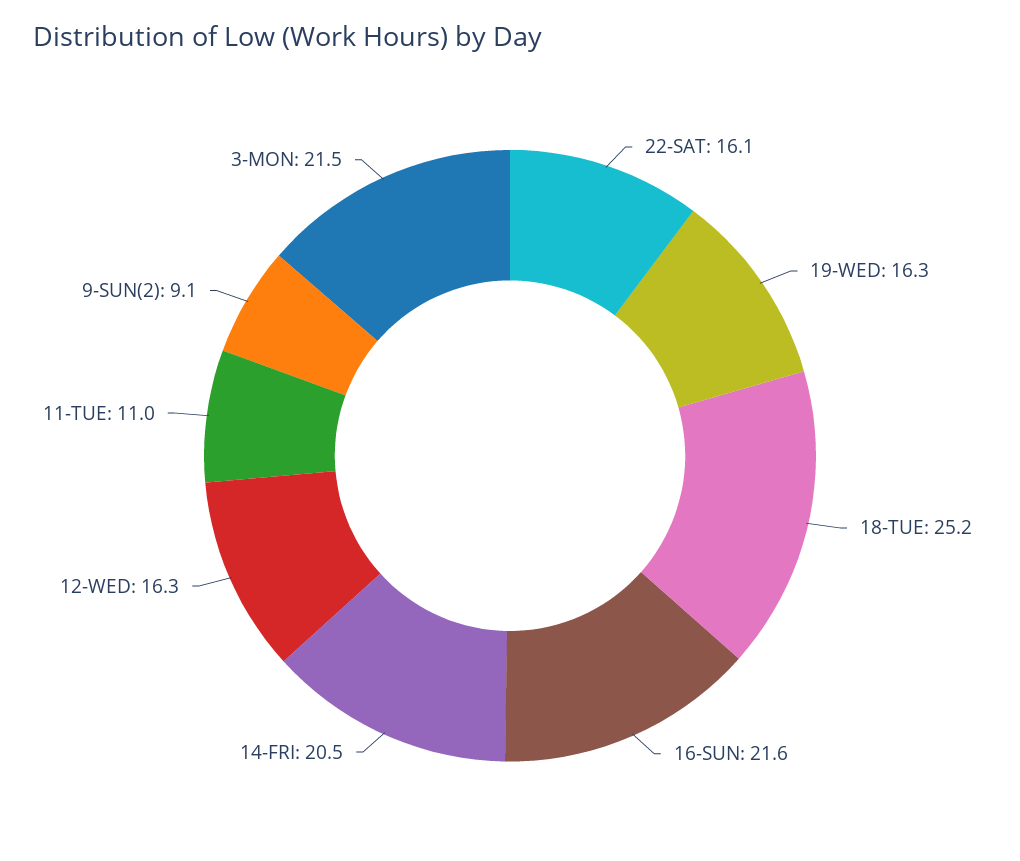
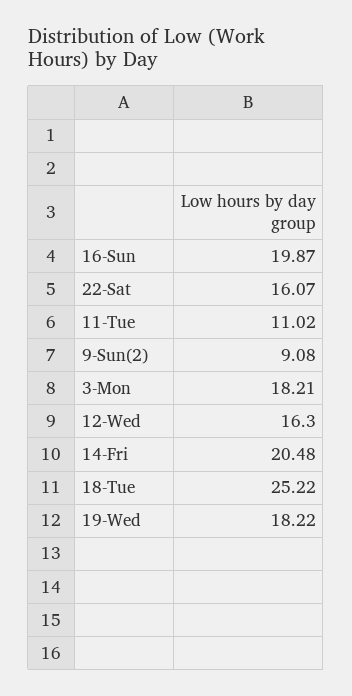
  {
    "22-SAT": 16.07,
-   "19-WED": 16.3,
+   "19-WED": 18.22,
    "18-TUE": 25.22,
-   "16-SUN": 21.6,
+   "16-SUN": 19.87,
    "14-FRI": 20.48,
    "12-WED": 16.3,
    "11-TUE": 11.02,
    "9-SUN(2)": 9.08,
-   "3-MON": 21.5
+   "3-MON": 18.21
  }

